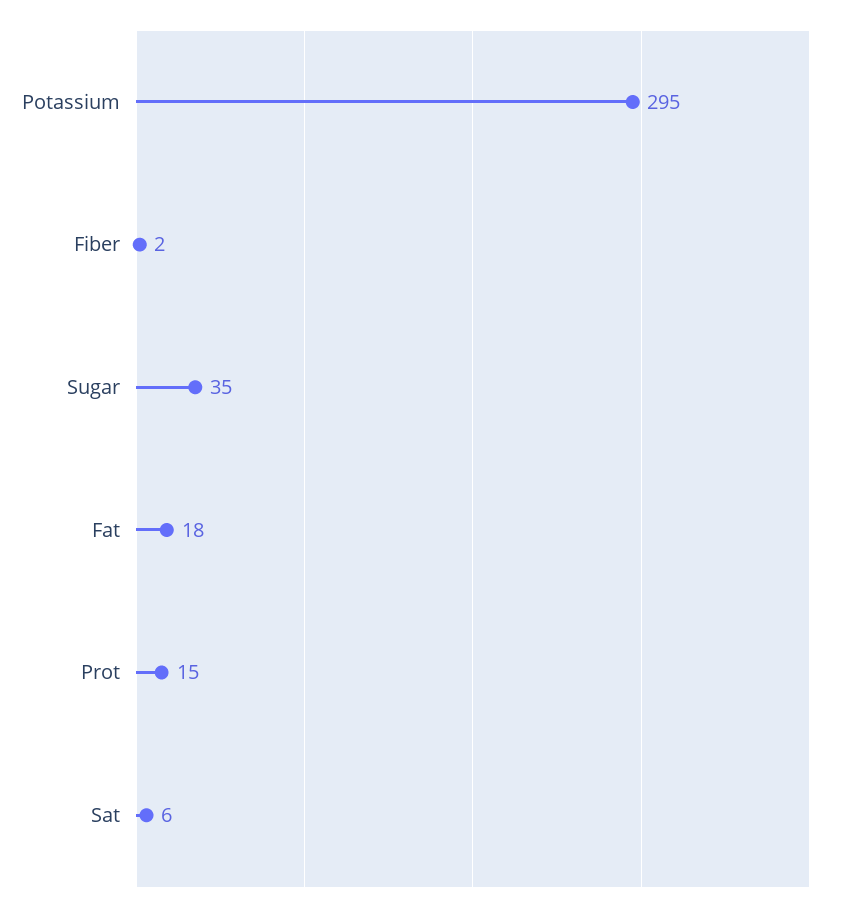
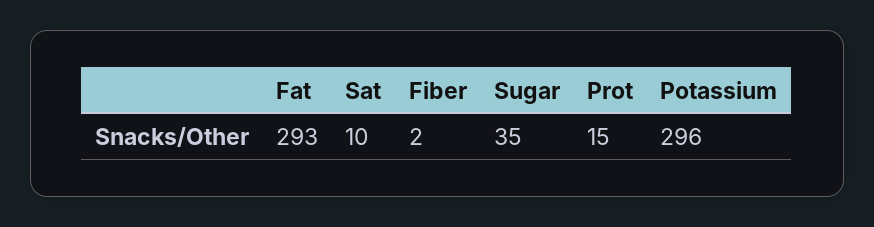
  {
-   "Potassium": 295,
+   "Potassium": 296,
    "Fiber": 2,
    "Sugar": 35,
-   "Fat": 18,
+   "Fat": 293,
    "Prot": 15,
-   "Sat": 6
+   "Sat": 10
  }

